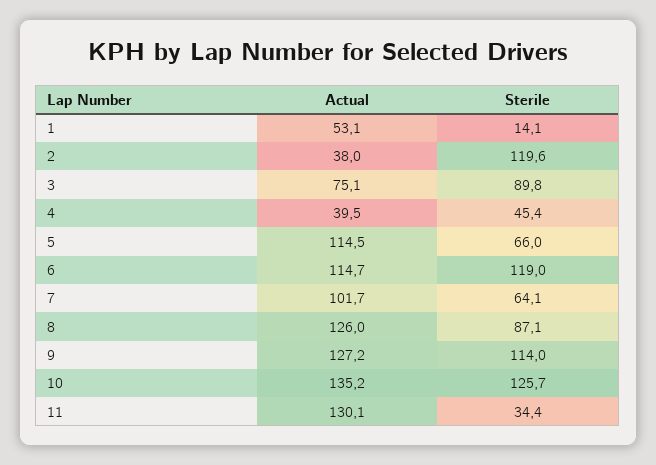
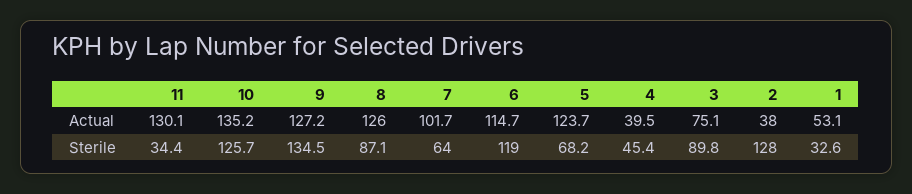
  {
    "Actual": {
      "1": 53.1,
      "2": 38,
      "3": 75.1,
      "4": 39.5,
-     "5": 114.5,
+     "5": 123.7,
      "6": 114.7,
      "7": 101.7,
      "8": 126,
      "9": 127.2,
      "10": 135.2,
      "11": 130.1
    },
    "Sterile": {
-     "1": 14.1,
+     "1": 32.6,
-     "2": 119.6,
+     "2": 128,
      "3": 89.8,
      "4": 45.4,
-     "5": 66,
+     "5": 68.2,
      "6": 119,
-     "7": 64.1,
+     "7": 64,
      "8": 87.1,
-     "9": 114,
+     "9": 134.5,
      "10": 125.7,
      "11": 34.4
    }
  }

